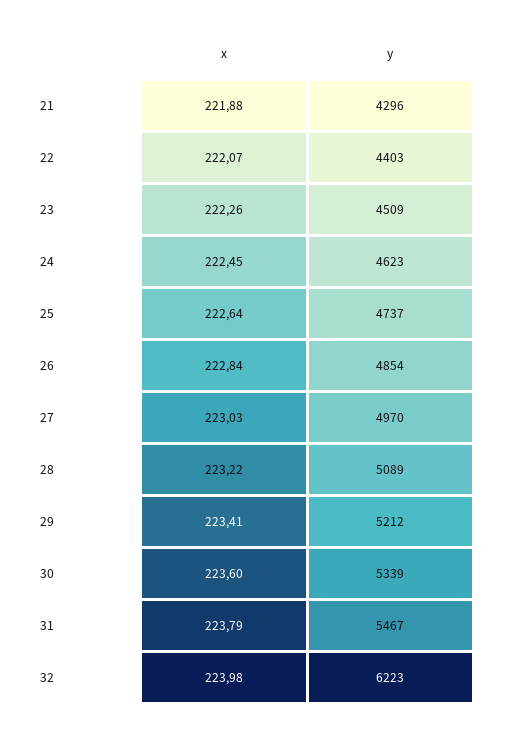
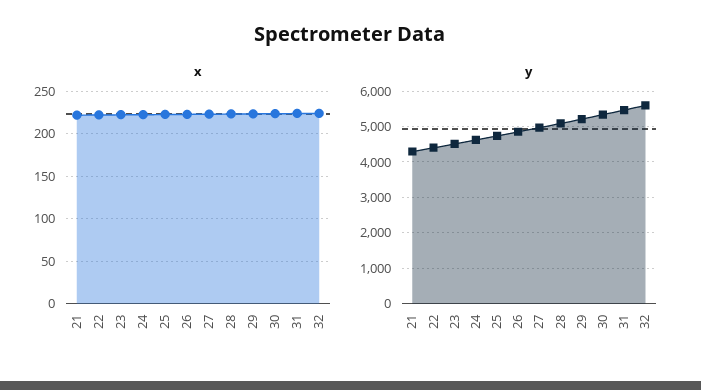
  {
    "x": {
      "21": 221.88,
      "22": 222.07,
      "23": 222.26,
      "24": 222.45,
      "25": 222.64,
      "26": 222.84,
      "27": 223.03,
      "28": 223.22,
      "29": 223.41,
      "30": 223.6,
      "31": 223.79,
      "32": 223.98
    },
    "y": {
      "21": 4296,
      "22": 4403,
      "23": 4509,
      "24": 4623,
      "25": 4737,
      "26": 4854,
      "27": 4970,
      "28": 5089,
      "29": 5212,
      "30": 5339,
      "31": 5467,
-     "32": 6223
+     "32": 5600
    }
  }

